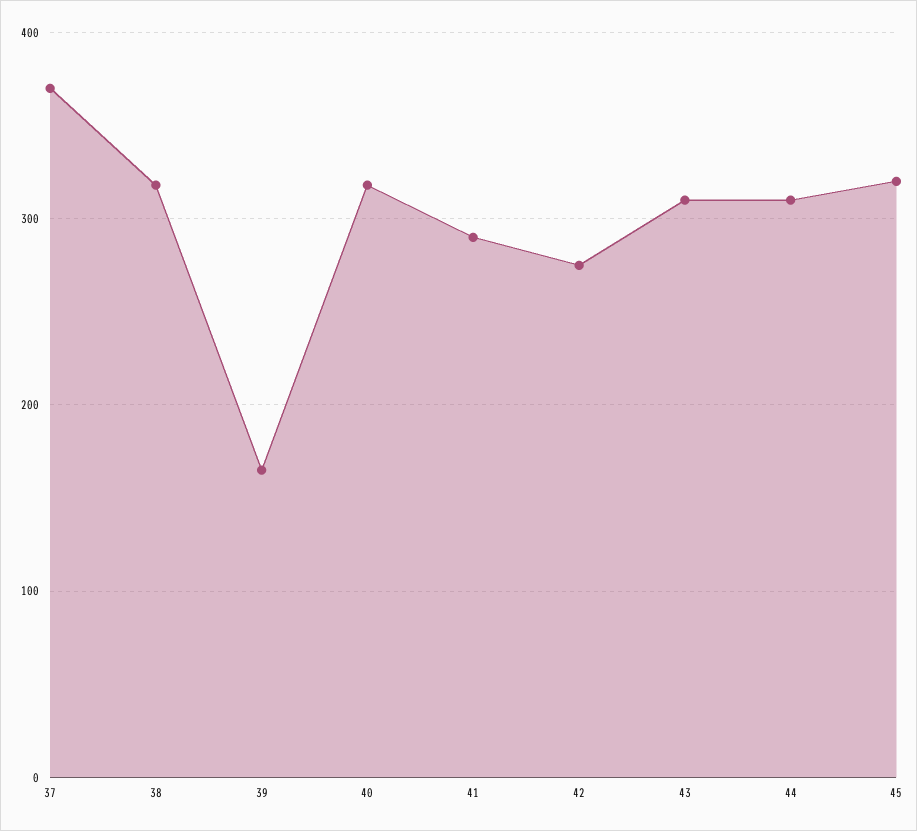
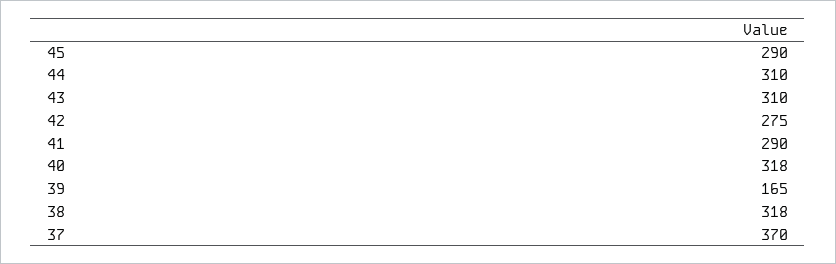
  {
    "37": 370,
    "38": 318,
    "39": 165,
    "40": 318,
    "41": 290,
    "42": 275,
    "43": 310,
    "44": 310,
-   "45": 320
+   "45": 290
  }

